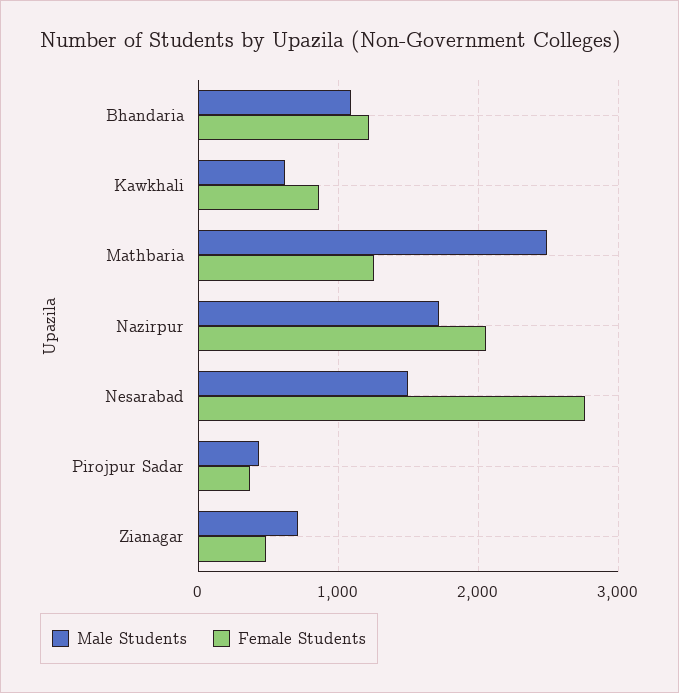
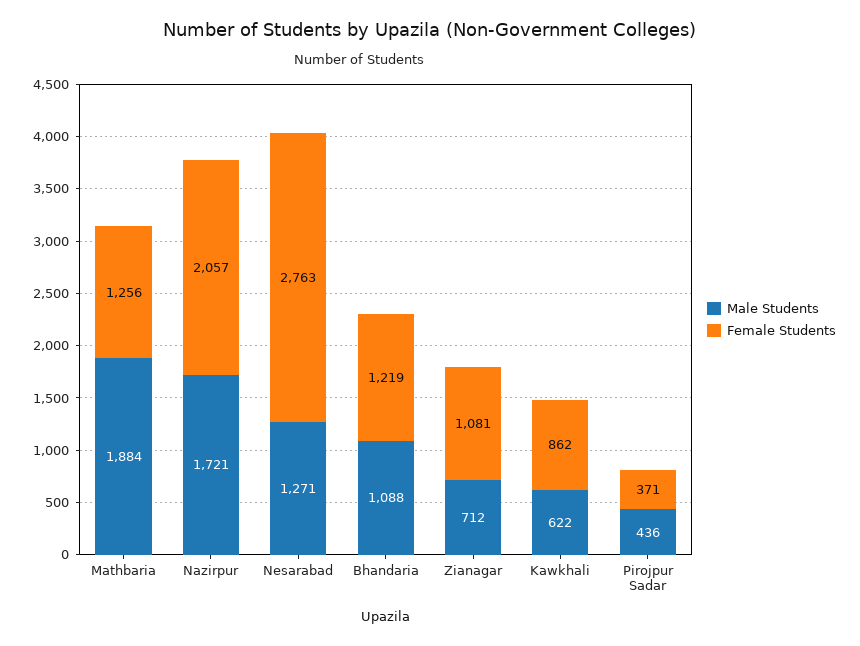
  {
    "Male Students": {
      "Bhandaria": 1088,
      "Kawkhali": 622,
-     "Mathbaria": 2500,
+     "Mathbaria": 1884,
      "Nazirpur": 1721,
-     "Nesarabad": 1500,
+     "Nesarabad": 1271,
      "Pirojpur Sadar": 436,
      "Zianagar": 712
    },
    "Female Students": {
      "Bhandaria": 1219,
      "Kawkhali": 862,
      "Mathbaria": 1256,
      "Nazirpur": 2057,
      "Nesarabad": 2763,
      "Pirojpur Sadar": 371,
-     "Zianagar": 500
+     "Zianagar": 1081
    }
  }

